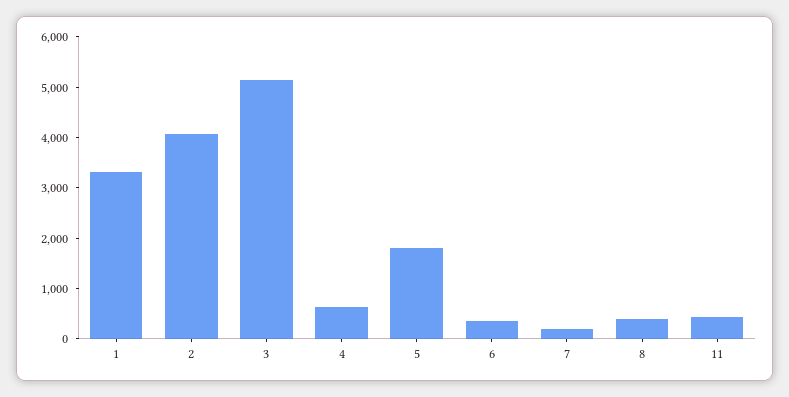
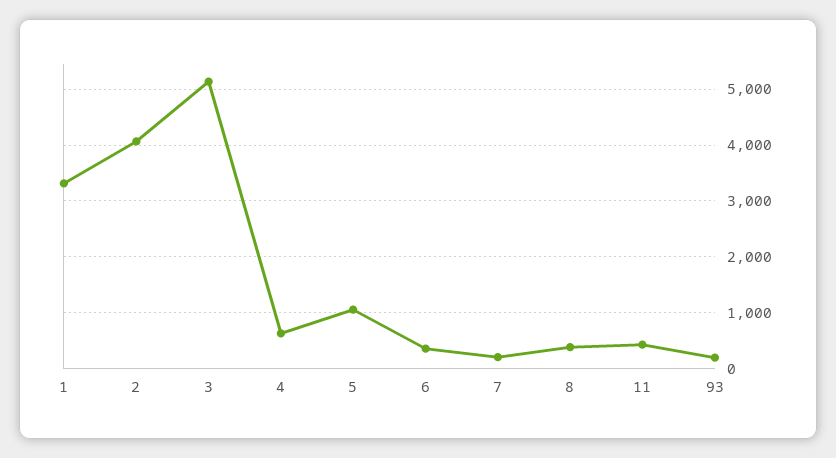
  {
    "1": 3400,
    "2": 4000,
    "3": 5200,
    "4": 600,
-   "5": 1800,
+   "5": 1000,
    "6": 400,
    "7": 200,
    "8": 400,
-   "11": 400
+   "11": 400,
+   "93": 200
  }

